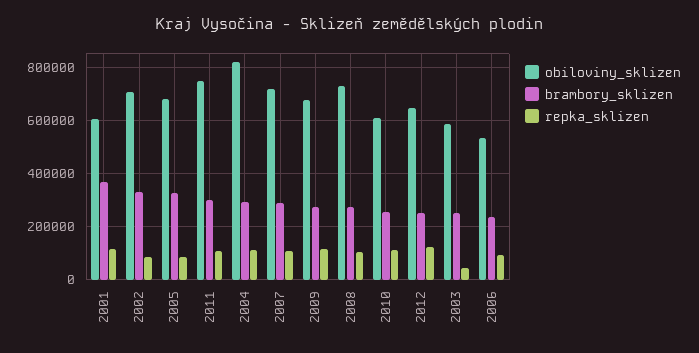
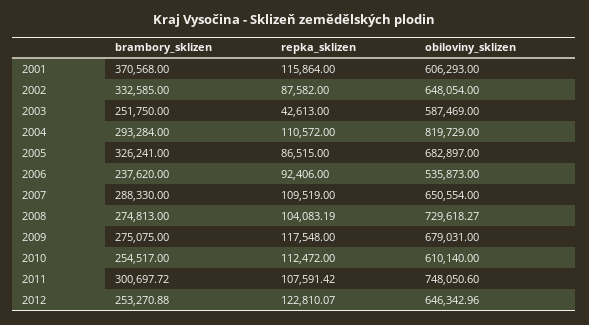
  {
    "obiloviny_sklizen": {
      "2001": 606293,
-     "2002": 700000,
+     "2002": 648054,
      "2005": 682897,
      "2011": 748050.6,
      "2004": 819729,
-     "2007": 725000,
+     "2007": 650554,
      "2009": 679031,
      "2008": 729618.27,
      "2010": 610140,
      "2012": 646342.96,
      "2003": 587469,
      "2006": 535873
    },
    "brambory_sklizen": {
      "2001": 370568,
      "2002": 332585,
      "2005": 326241,
      "2011": 300697.72,
      "2004": 293284,
      "2007": 288330,
      "2009": 275075,
      "2008": 274813,
      "2010": 254517,
      "2012": 253270.88,
      "2003": 251750,
      "2006": 237620
    },
    "repka_sklizen": {
      "2001": 115864,
      "2002": 87582,
      "2005": 86515,
      "2011": 107591.42,
      "2004": 110572,
      "2007": 109519,
      "2009": 117548,
      "2008": 104083.19,
      "2010": 112472,
      "2012": 122810.07,
      "2003": 42613,
      "2006": 92406
    }
  }

